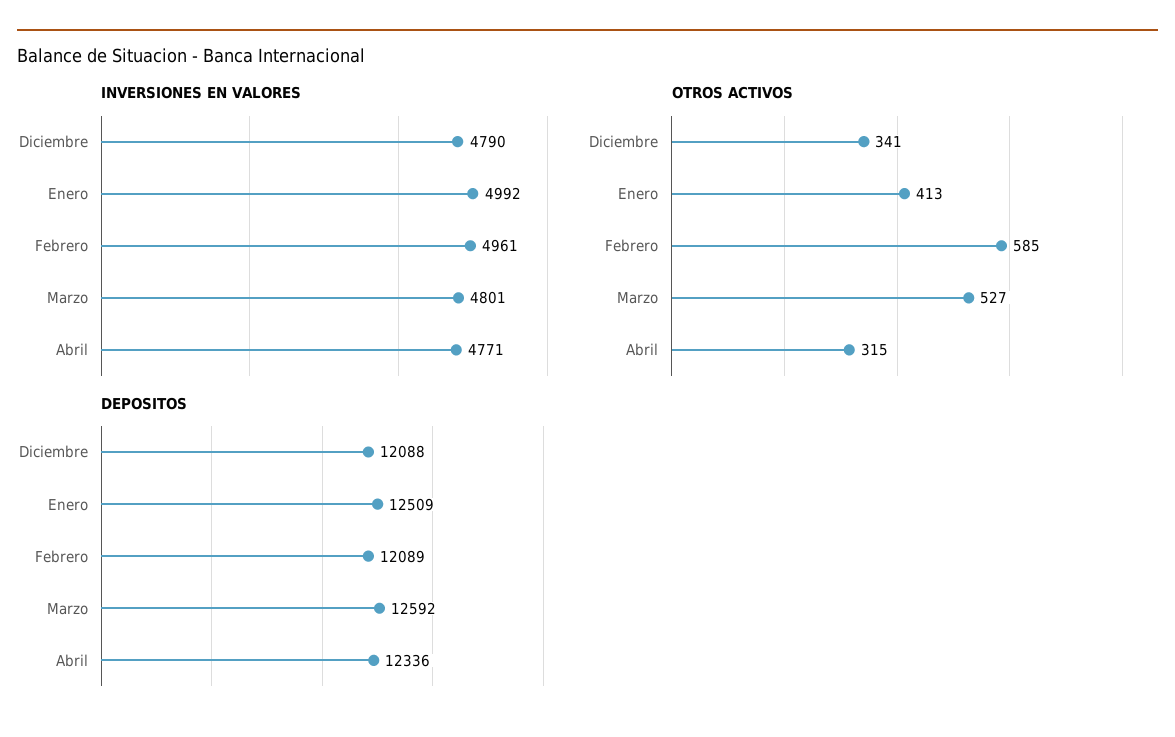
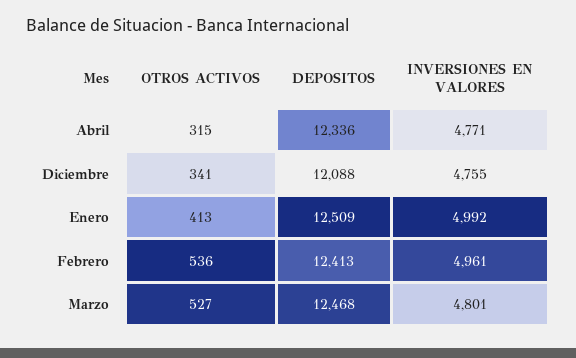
  {
    "INVERSIONES EN VALORES": {
-     "Diciembre": 4790,
+     "Diciembre": 4755,
      "Enero": 4992,
      "Febrero": 4961,
      "Marzo": 4801,
      "Abril": 4771
    },
    "OTROS ACTIVOS": {
      "Diciembre": 341,
      "Enero": 413,
-     "Febrero": 585,
+     "Febrero": 536,
      "Marzo": 527,
      "Abril": 315
    },
    "DEPOSITOS": {
      "Diciembre": 12088,
      "Enero": 12509,
-     "Febrero": 12089,
+     "Febrero": 12413,
-     "Marzo": 12592,
+     "Marzo": 12468,
      "Abril": 12336
    }
  }

